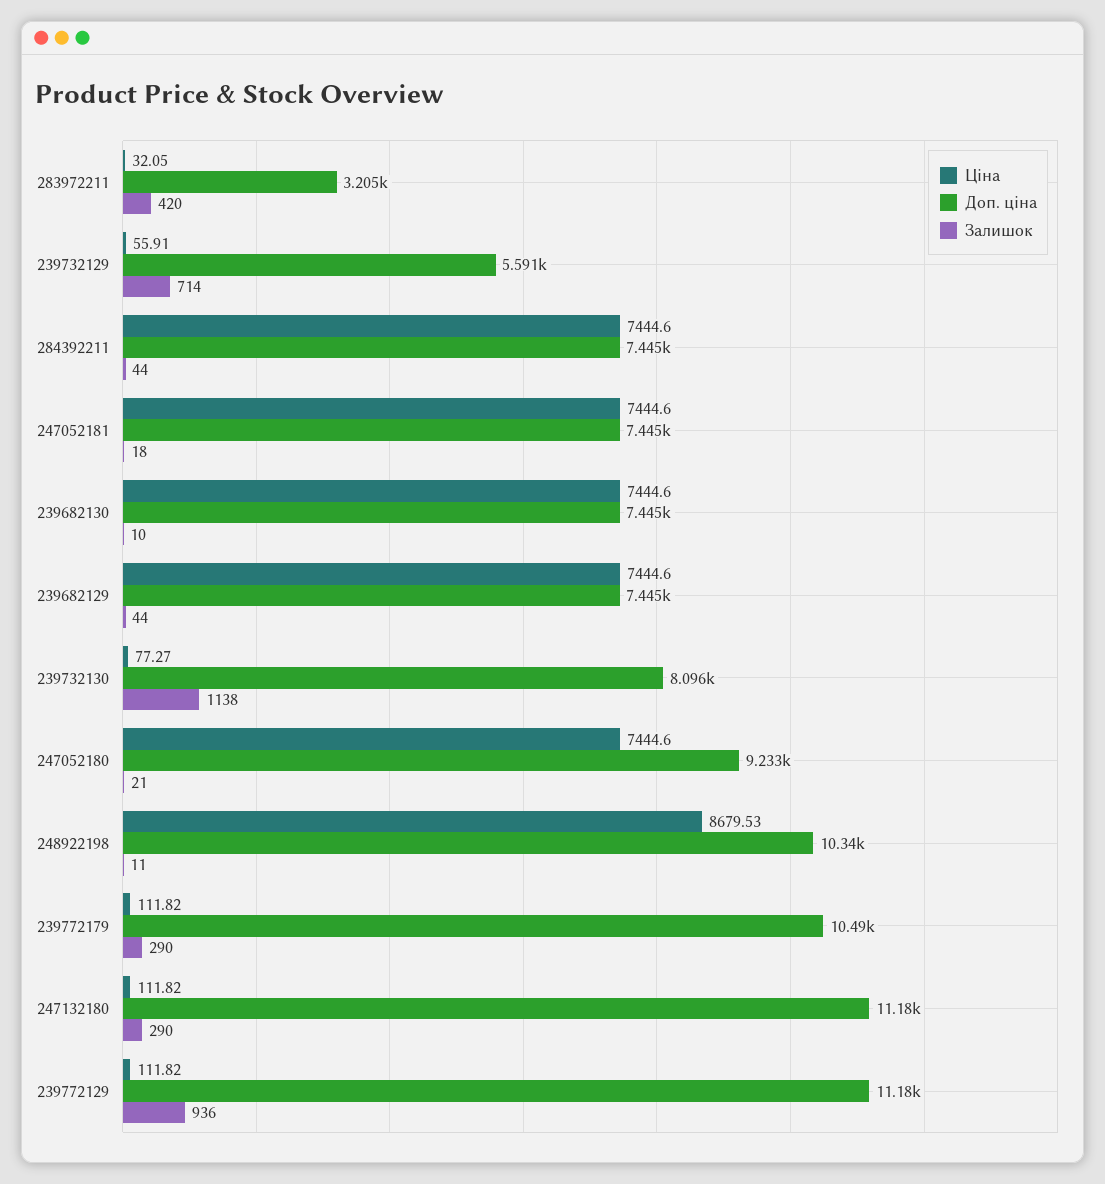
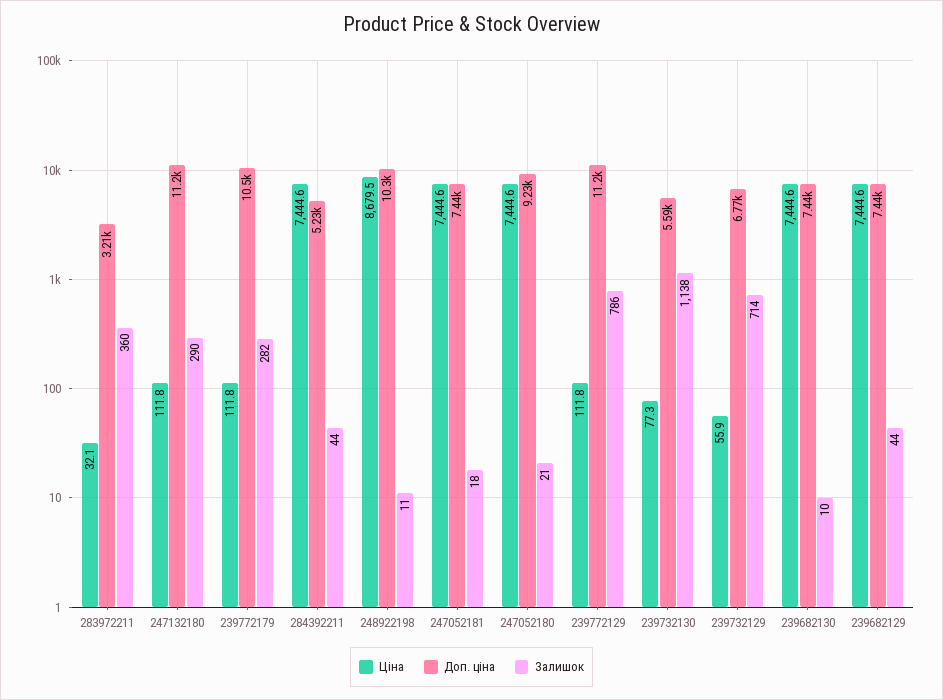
  {
    "Ціна": {
      "283972211": 32.05,
      "239732129": 55.91,
      "284392211": 7444.6,
      "247052181": 7444.6,
      "239682130": 7444.6,
      "239682129": 7444.6,
      "239732130": 77.27,
      "247052180": 7444.6,
      "248922198": 8679.53,
      "239772179": 111.82,
      "247132180": 111.82,
      "239772129": 111.82
    },
    "Доп. ціна": {
      "283972211": 3205,
-     "239732129": 5591,
+     "239732129": 6770,
-     "284392211": 7445,
+     "284392211": 5230,
      "247052181": 7445,
      "239682130": 7445,
      "239682129": 7445,
-     "239732130": 8096,
+     "239732130": 5590,
      "247052180": 9233,
      "248922198": 10340,
      "239772179": 10490,
      "247132180": 11180,
      "239772129": 11180
    },
    "Залишок": {
-     "283972211": 420,
+     "283972211": 360,
      "239732129": 714,
      "284392211": 44,
      "247052181": 18,
      "239682130": 10,
      "239682129": 44,
      "239732130": 1138,
      "247052180": 21,
      "248922198": 11,
-     "239772179": 290,
+     "239772179": 282,
      "247132180": 290,
-     "239772129": 936
+     "239772129": 786
    }
  }

